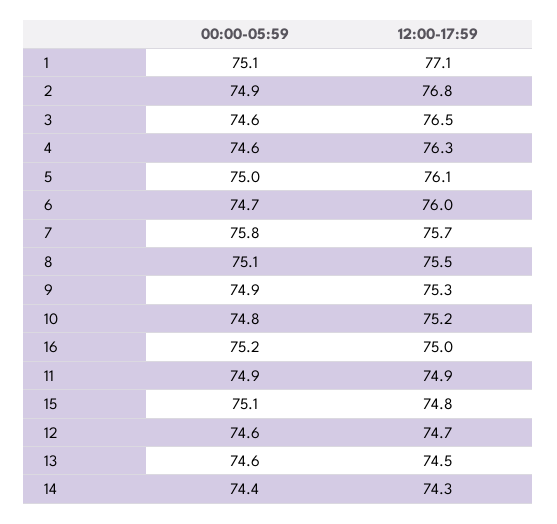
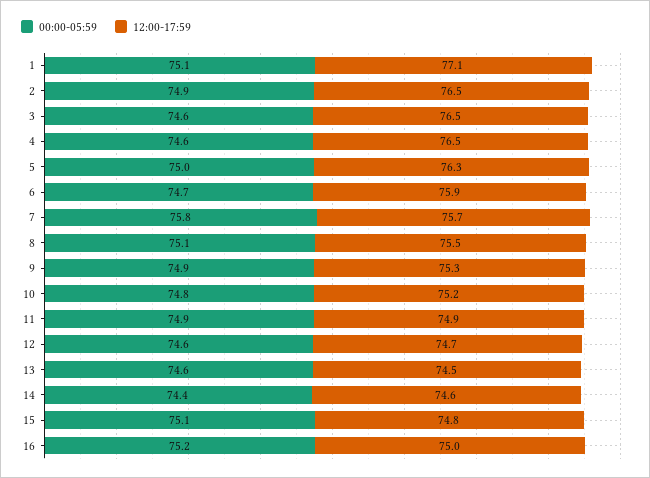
  {
    "00:00-05:59": {
      "1": 75.1,
      "2": 74.9,
      "3": 74.6,
      "4": 74.6,
      "5": 75,
      "6": 74.7,
      "7": 75.8,
      "8": 75.1,
      "9": 74.9,
      "10": 74.8,
      "16": 75.2,
      "11": 74.9,
      "15": 75.1,
      "12": 74.6,
      "13": 74.6,
      "14": 74.4
    },
    "12:00-17:59": {
      "1": 77.1,
-     "2": 76.8,
+     "2": 76.5,
      "3": 76.5,
-     "4": 76.3,
+     "4": 76.5,
-     "5": 76.1,
+     "5": 76.3,
-     "6": 76,
+     "6": 75.9,
      "7": 75.7,
      "8": 75.5,
      "9": 75.3,
      "10": 75.2,
      "16": 75,
      "11": 74.9,
      "15": 74.8,
      "12": 74.7,
      "13": 74.5,
-     "14": 74.3
+     "14": 74.6
    }
  }

